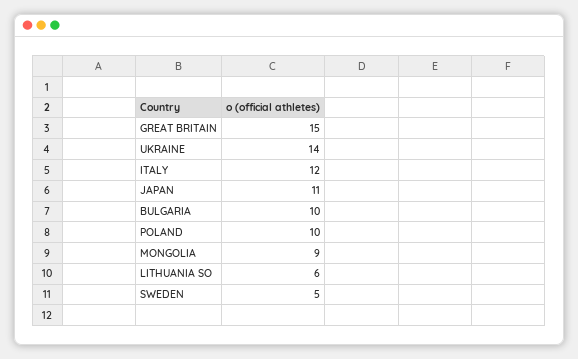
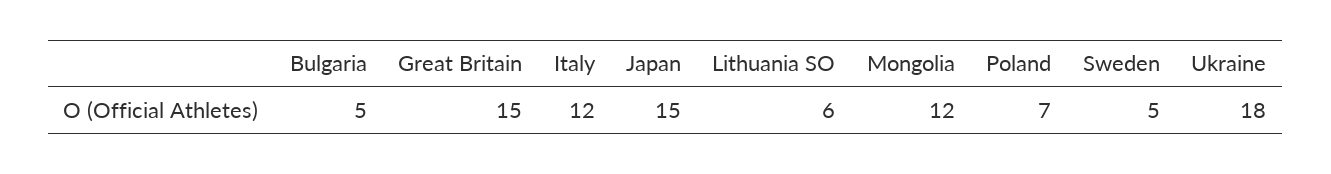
  {
    "GREAT BRITAIN": 15,
-   "UKRAINE": 14,
+   "UKRAINE": 18,
    "ITALY": 12,
-   "JAPAN": 11,
+   "JAPAN": 15,
-   "BULGARIA": 10,
+   "BULGARIA": 5,
-   "POLAND": 10,
+   "POLAND": 7,
-   "MONGOLIA": 9,
+   "MONGOLIA": 12,
    "LITHUANIA SO": 6,
    "SWEDEN": 5
  }

